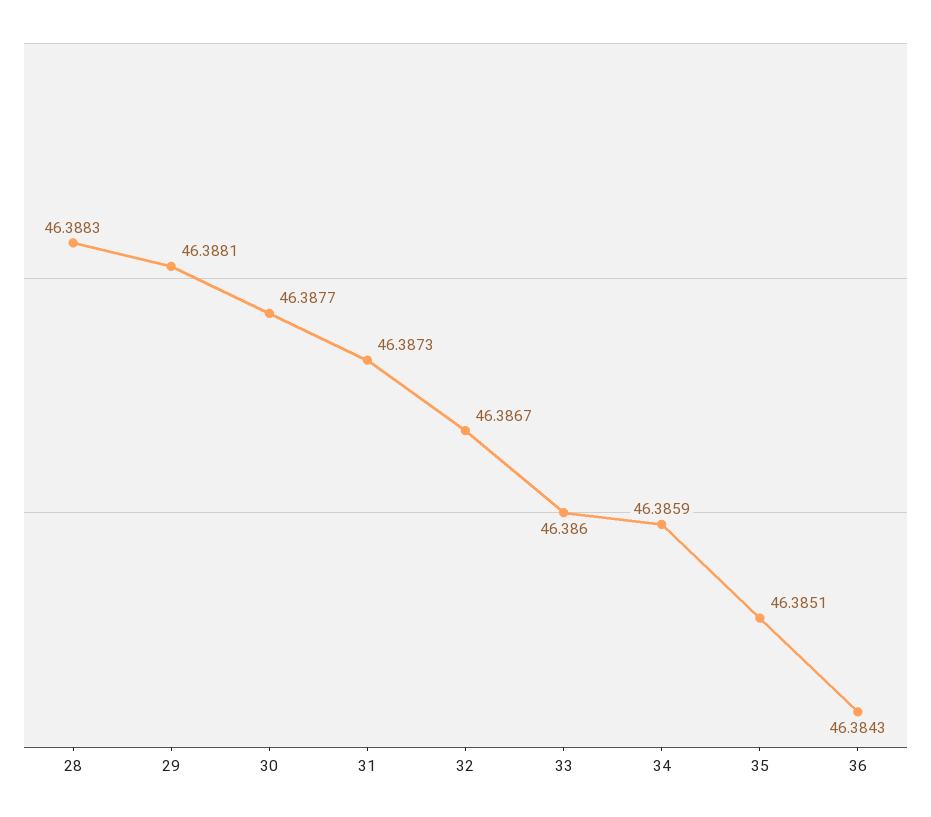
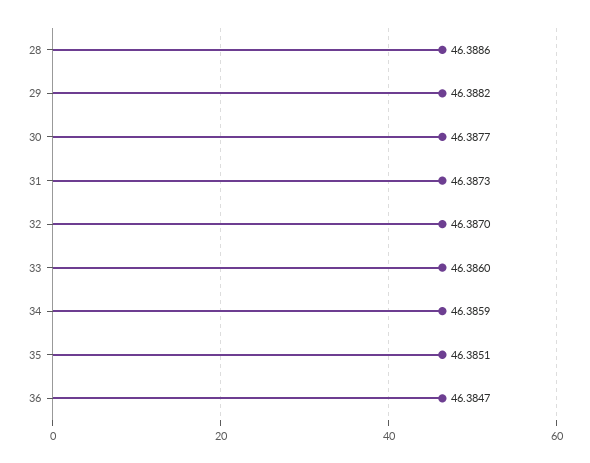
  {
-   "28": 46.3883,
+   "28": 46.3886,
-   "29": 46.3881,
+   "29": 46.3882,
    "30": 46.3877,
    "31": 46.3873,
-   "32": 46.3867,
+   "32": 46.387,
    "33": 46.386,
    "34": 46.3859,
    "35": 46.3851,
-   "36": 46.3843
+   "36": 46.3847
  }

